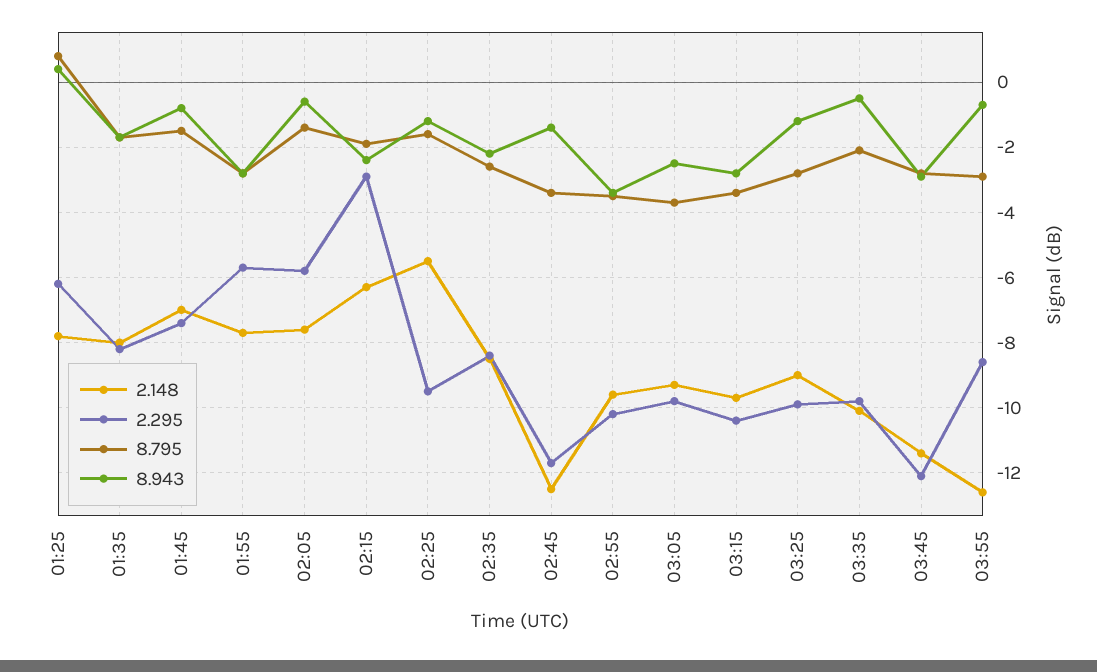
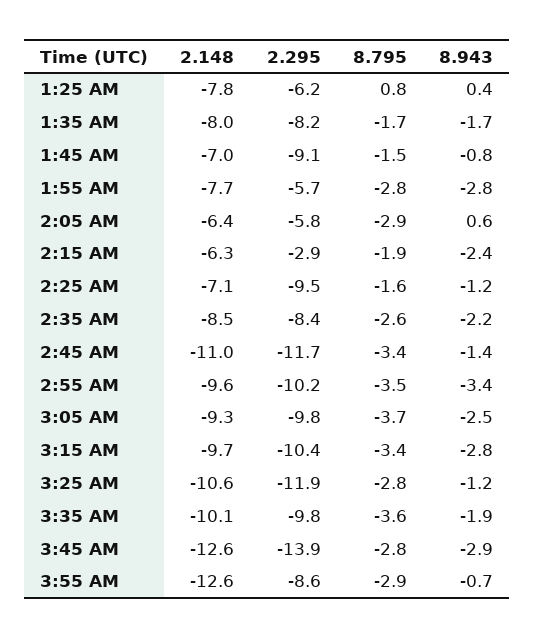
  {
    "2.148": {
      "01:25": -7.8,
      "01:35": -8,
      "01:45": -7,
      "01:55": -7.7,
-     "02:05": -7.5,
+     "02:05": -6.4,
      "02:15": -6.3,
-     "02:25": -5.5,
+     "02:25": -7.1,
      "02:35": -8.5,
-     "02:45": -12.5,
+     "02:45": -11,
      "02:55": -9.6,
      "03:05": -9.3,
      "03:15": -9.7,
-     "03:25": -9,
+     "03:25": -10.6,
      "03:35": -10.1,
-     "03:45": -11.5,
+     "03:45": -12.6,
      "03:55": -12.6
    },
    "2.295": {
      "01:25": -6.2,
      "01:35": -8.2,
-     "01:45": -7.5,
+     "01:45": -9.1,
      "01:55": -5.7,
      "02:05": -5.8,
      "02:15": -2.9,
      "02:25": -9.5,
      "02:35": -8.4,
      "02:45": -11.7,
      "02:55": -10.2,
      "03:05": -9.8,
      "03:15": -10.4,
-     "03:25": -10,
+     "03:25": -11.9,
      "03:35": -9.8,
-     "03:45": -12,
+     "03:45": -13.9,
      "03:55": -8.6
    },
    "8.795": {
      "01:25": 0.8,
      "01:35": -1.7,
      "01:45": -1.5,
      "01:55": -2.8,
-     "02:05": -1.5,
+     "02:05": -2.9,
      "02:15": -1.9,
      "02:25": -1.6,
      "02:35": -2.6,
      "02:45": -3.4,
      "02:55": -3.5,
      "03:05": -3.7,
      "03:15": -3.4,
      "03:25": -2.8,
-     "03:35": -2,
+     "03:35": -3.6,
      "03:45": -2.8,
      "03:55": -2.9
    },
    "8.943": {
      "01:25": 0.4,
      "01:35": -1.7,
      "01:45": -0.8,
      "01:55": -2.8,
-     "02:05": -0.5,
+     "02:05": 0.6,
      "02:15": -2.4,
      "02:25": -1.2,
      "02:35": -2.2,
      "02:45": -1.4,
      "02:55": -3.4,
      "03:05": -2.5,
      "03:15": -2.8,
      "03:25": -1.2,
-     "03:35": -0.5,
+     "03:35": -1.9,
      "03:45": -2.9,
      "03:55": -0.7
    }
  }

